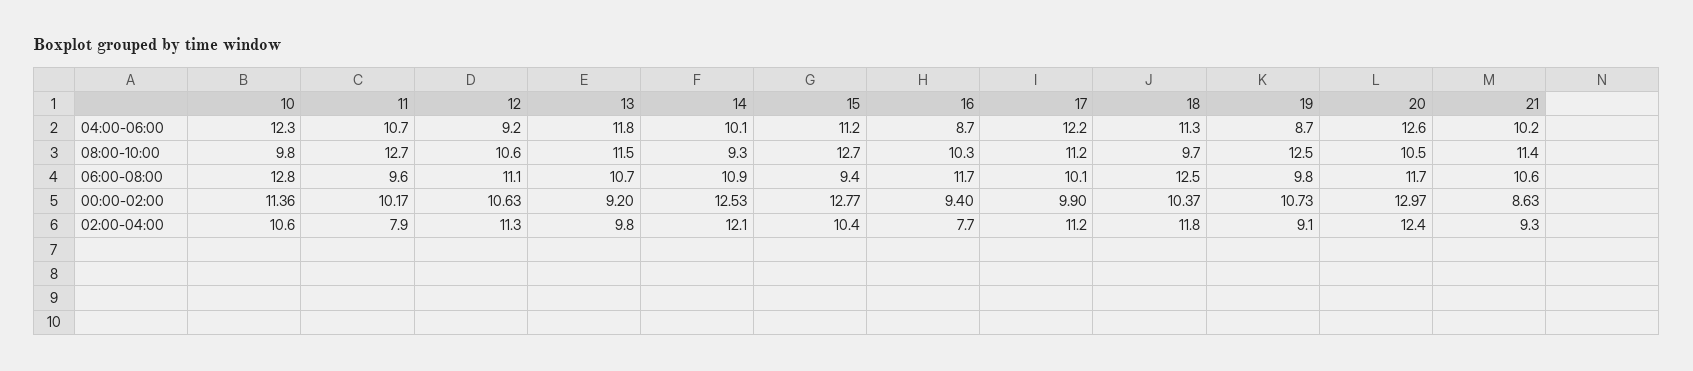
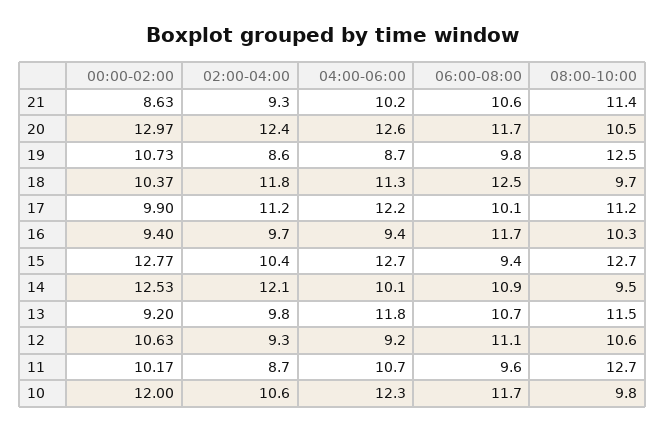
  {
    "10": {
      "04:00-06:00": 12.3,
      "08:00-10:00": 9.8,
-     "06:00-08:00": 12.8,
+     "06:00-08:00": 11.7,
-     "00:00-02:00": 11.36,
+     "00:00-02:00": 12,
      "02:00-04:00": 10.6
    },
    "11": {
      "04:00-06:00": 10.7,
      "08:00-10:00": 12.7,
      "06:00-08:00": 9.6,
      "00:00-02:00": 10.17,
-     "02:00-04:00": 7.9
+     "02:00-04:00": 8.7
    },
    "12": {
      "04:00-06:00": 9.2,
      "08:00-10:00": 10.6,
      "06:00-08:00": 11.1,
      "00:00-02:00": 10.63,
-     "02:00-04:00": 11.3
+     "02:00-04:00": 9.3
    },
    "13": {
      "04:00-06:00": 11.8,
      "08:00-10:00": 11.5,
      "06:00-08:00": 10.7,
      "00:00-02:00": 9.2,
      "02:00-04:00": 9.8
    },
    "14": {
      "04:00-06:00": 10.1,
-     "08:00-10:00": 9.3,
+     "08:00-10:00": 9.5,
      "06:00-08:00": 10.9,
      "00:00-02:00": 12.53,
      "02:00-04:00": 12.1
    },
    "15": {
-     "04:00-06:00": 11.2,
+     "04:00-06:00": 12.7,
      "08:00-10:00": 12.7,
      "06:00-08:00": 9.4,
      "00:00-02:00": 12.77,
      "02:00-04:00": 10.4
    },
    "16": {
-     "04:00-06:00": 8.7,
+     "04:00-06:00": 9.4,
      "08:00-10:00": 10.3,
      "06:00-08:00": 11.7,
      "00:00-02:00": 9.4,
-     "02:00-04:00": 7.7
+     "02:00-04:00": 9.7
    },
    "17": {
      "04:00-06:00": 12.2,
      "08:00-10:00": 11.2,
      "06:00-08:00": 10.1,
      "00:00-02:00": 9.9,
      "02:00-04:00": 11.2
    },
    "18": {
      "04:00-06:00": 11.3,
      "08:00-10:00": 9.7,
      "06:00-08:00": 12.5,
      "00:00-02:00": 10.37,
      "02:00-04:00": 11.8
    },
    "19": {
      "04:00-06:00": 8.7,
      "08:00-10:00": 12.5,
      "06:00-08:00": 9.8,
      "00:00-02:00": 10.73,
-     "02:00-04:00": 9.1
+     "02:00-04:00": 8.6
    },
    "20": {
      "04:00-06:00": 12.6,
      "08:00-10:00": 10.5,
      "06:00-08:00": 11.7,
      "00:00-02:00": 12.97,
      "02:00-04:00": 12.4
    },
    "21": {
      "04:00-06:00": 10.2,
      "08:00-10:00": 11.4,
      "06:00-08:00": 10.6,
      "00:00-02:00": 8.63,
      "02:00-04:00": 9.3
    }
  }

